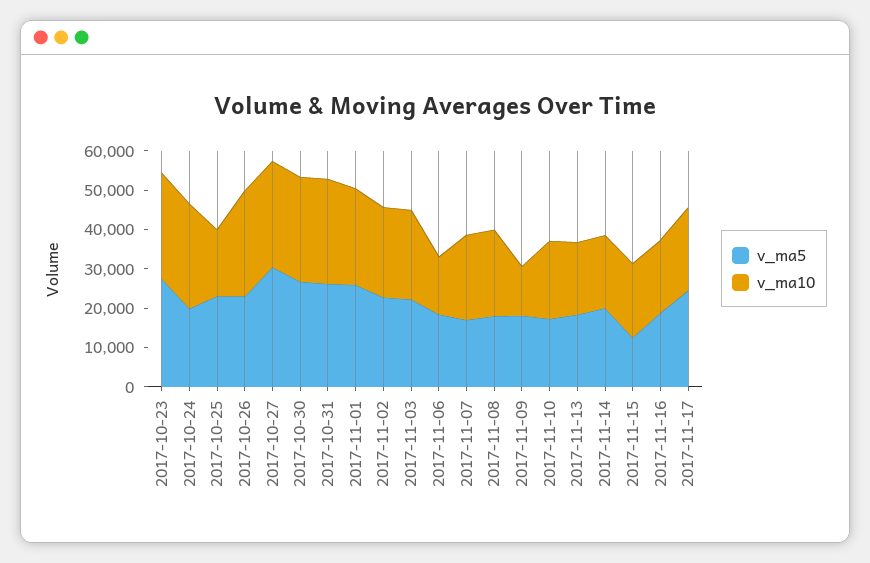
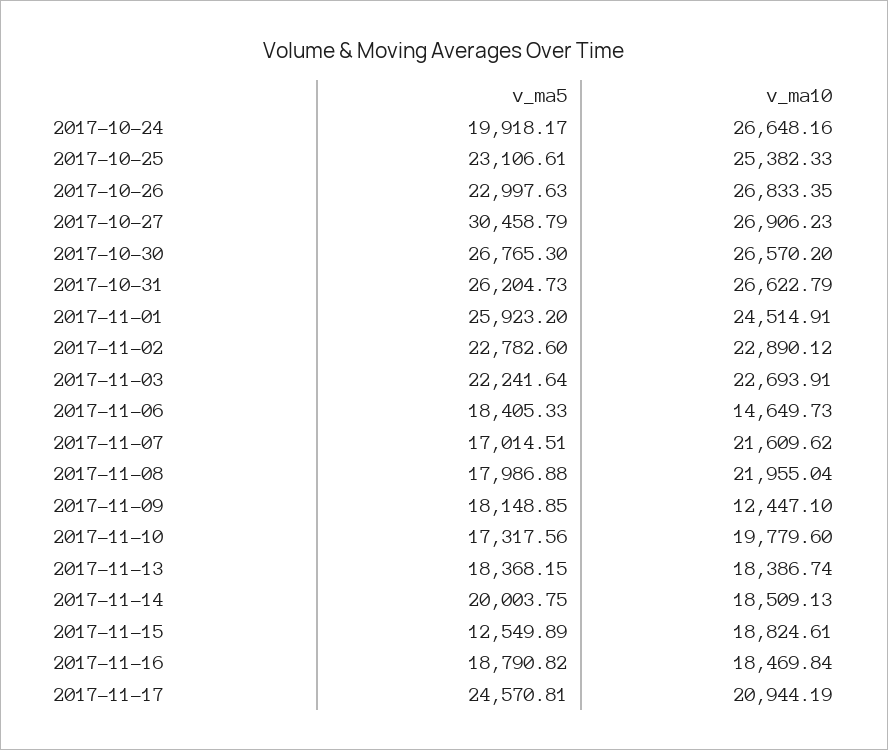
  {
    "v_ma5": {
-     "2017-10-23": 27500,
      "2017-10-24": 19918.17,
      "2017-10-25": 23106.61,
      "2017-10-26": 22997.63,
      "2017-10-27": 30458.79,
      "2017-10-30": 26765.3,
      "2017-10-31": 26204.73,
      "2017-11-01": 25923.2,
      "2017-11-02": 22782.6,
      "2017-11-03": 22241.64,
      "2017-11-06": 18405.33,
      "2017-11-07": 17014.51,
      "2017-11-08": 17986.88,
      "2017-11-09": 18148.85,
      "2017-11-10": 17317.56,
      "2017-11-13": 18368.15,
      "2017-11-14": 20003.75,
      "2017-11-15": 12549.89,
      "2017-11-16": 18790.82,
      "2017-11-17": 24570.81
    },
    "v_ma10": {
-     "2017-10-23": 27500,
      "2017-10-24": 26648.16,
-     "2017-10-25": 17500,
+     "2017-10-25": 25382.33,
      "2017-10-26": 26833.35,
      "2017-10-27": 26906.23,
      "2017-10-30": 26570.2,
      "2017-10-31": 26622.79,
      "2017-11-01": 24514.91,
      "2017-11-02": 22890.12,
      "2017-11-03": 22693.91,
      "2017-11-06": 14649.73,
      "2017-11-07": 21609.62,
      "2017-11-08": 21955.04,
      "2017-11-09": 12447.1,
      "2017-11-10": 19779.6,
      "2017-11-13": 18386.74,
      "2017-11-14": 18509.13,
      "2017-11-15": 18824.61,
      "2017-11-16": 18469.84,
      "2017-11-17": 20944.19
    }
  }

